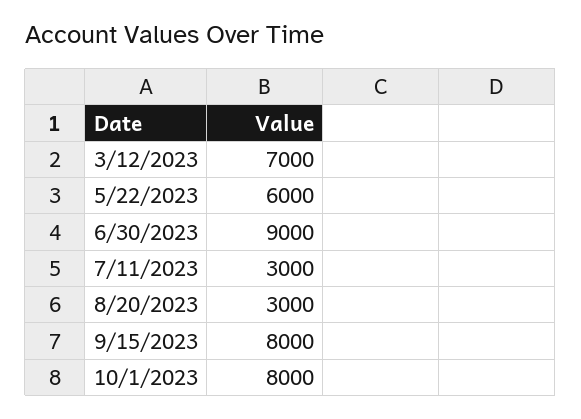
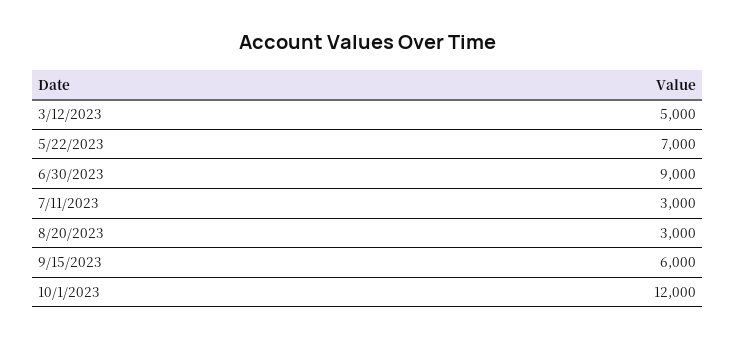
  {
-   "3/12/2023": 7000,
+   "3/12/2023": 5000,
-   "5/22/2023": 6000,
+   "5/22/2023": 7000,
    "6/30/2023": 9000,
    "7/11/2023": 3000,
    "8/20/2023": 3000,
-   "9/15/2023": 8000,
+   "9/15/2023": 6000,
-   "10/1/2023": 8000
+   "10/1/2023": 12000
  }

